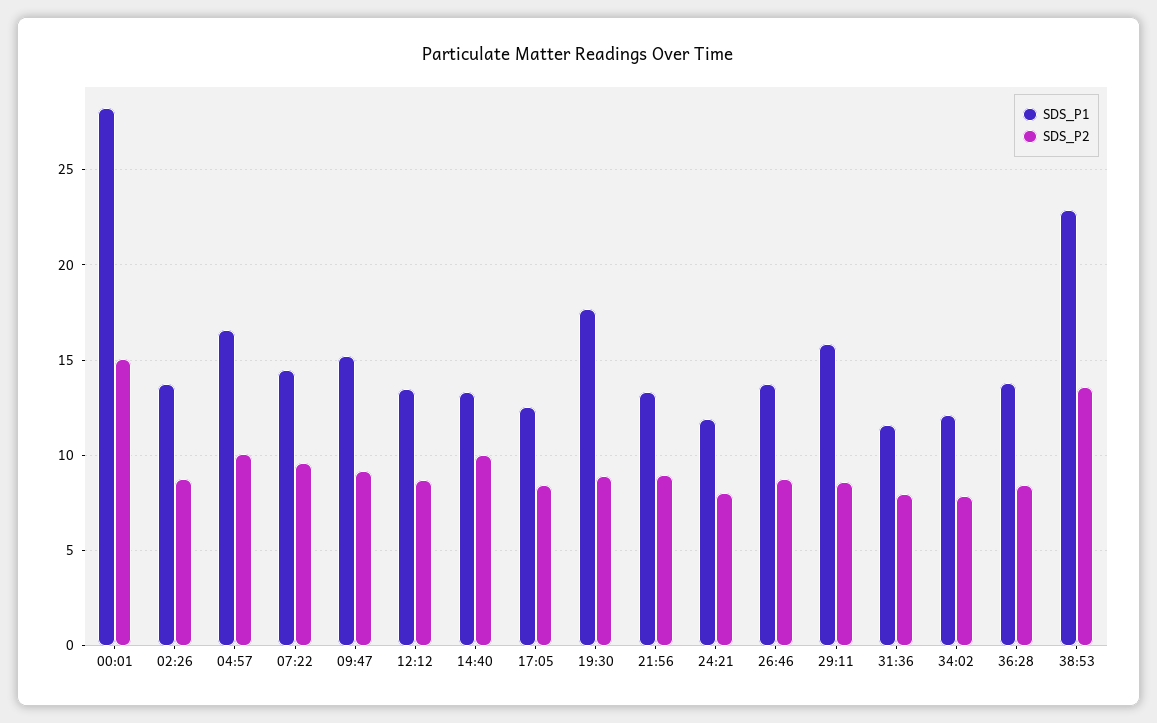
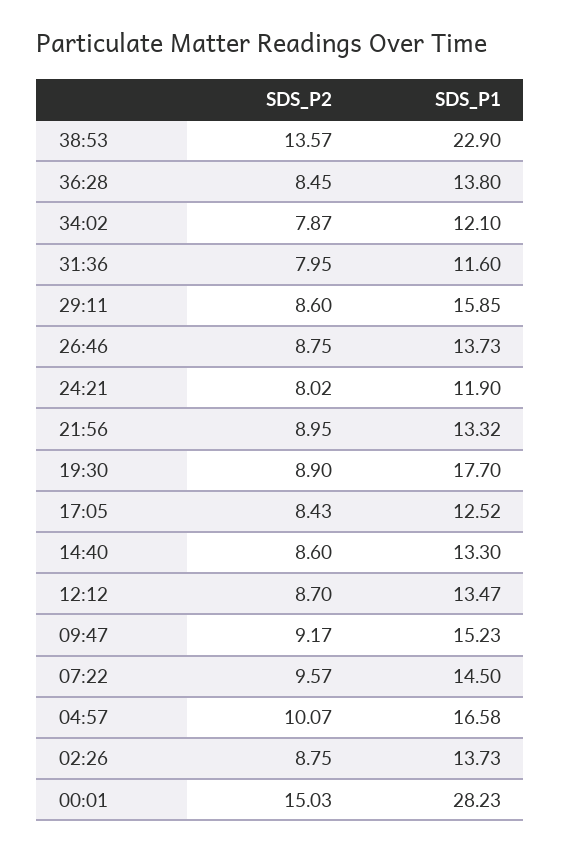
  {
    "SDS_P1": {
      "00:01": 28.23,
      "02:26": 13.73,
      "04:57": 16.58,
      "07:22": 14.5,
      "09:47": 15.23,
      "12:12": 13.47,
      "14:40": 13.3,
      "17:05": 12.52,
      "19:30": 17.7,
      "21:56": 13.32,
      "24:21": 11.9,
      "26:46": 13.73,
      "29:11": 15.85,
      "31:36": 11.6,
      "34:02": 12.1,
      "36:28": 13.8,
      "38:53": 22.9
    },
    "SDS_P2": {
      "00:01": 15.03,
      "02:26": 8.75,
      "04:57": 10.07,
      "07:22": 9.57,
      "09:47": 9.17,
      "12:12": 8.7,
-     "14:40": 10,
+     "14:40": 8.6,
      "17:05": 8.43,
      "19:30": 8.9,
      "21:56": 8.95,
      "24:21": 8.02,
      "26:46": 8.75,
      "29:11": 8.6,
      "31:36": 7.95,
      "34:02": 7.87,
      "36:28": 8.45,
      "38:53": 13.57
    }
  }

